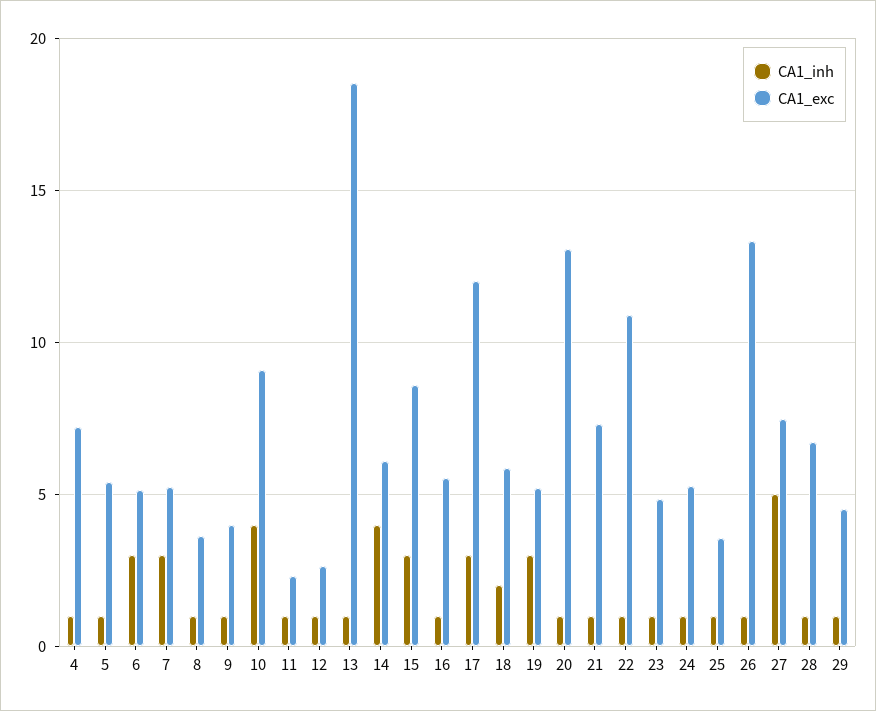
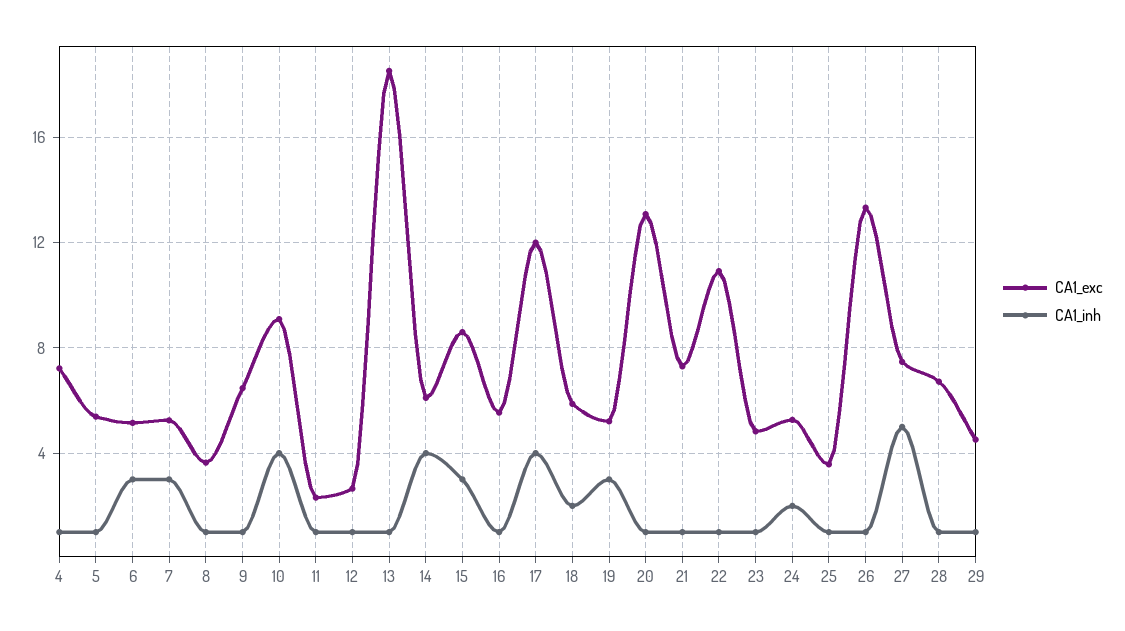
  {
    "CA1_inh": {
      "4": 1,
      "5": 1,
      "6": 3,
      "7": 3,
      "8": 1,
      "9": 1,
      "10": 4,
      "11": 1,
      "12": 1,
      "13": 1,
      "14": 4,
      "15": 3,
      "16": 1,
-     "17": 3,
+     "17": 4,
      "18": 2,
      "19": 3,
      "20": 1,
      "21": 1,
      "22": 1,
      "23": 1,
-     "24": 1,
+     "24": 2,
      "25": 1,
      "26": 1,
      "27": 5,
      "28": 1,
      "29": 1
    },
    "CA1_exc": {
      "4": 7,
      "5": 5.5,
      "6": 5,
      "7": 5.5,
      "8": 3.5,
-     "9": 4,
+     "9": 6.5,
      "10": 9,
      "11": 2.5,
      "12": 2.5,
      "13": 18.5,
      "14": 6,
      "15": 8.5,
      "16": 5.5,
      "17": 12,
      "18": 6,
      "19": 5,
      "20": 13,
      "21": 7.5,
      "22": 11,
      "23": 5,
      "24": 5.5,
      "25": 3.5,
      "26": 13.5,
      "27": 7.5,
      "28": 6.5,
      "29": 4.5
    }
  }

